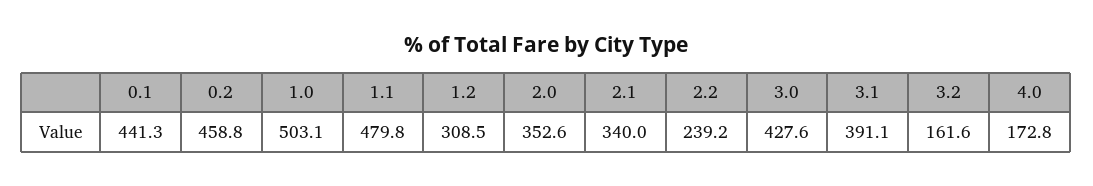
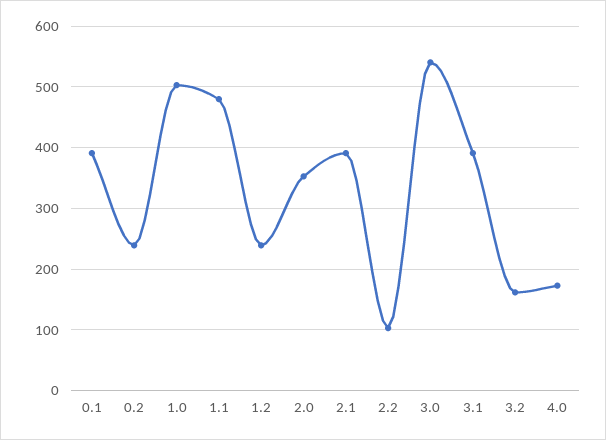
  {
-   "0.1": 441.3,
+   "0.1": 390,
-   "0.2": 458.8,
+   "0.2": 240,
    "1.0": 503.1,
    "1.1": 479.8,
-   "1.2": 308.5,
+   "1.2": 240,
    "2.0": 352.6,
-   "2.1": 340,
+   "2.1": 390,
-   "2.2": 239.2,
+   "2.2": 100,
-   "3.0": 427.6,
+   "3.0": 540,
    "3.1": 391.1,
    "3.2": 161.6,
    "4.0": 172.8
  }

